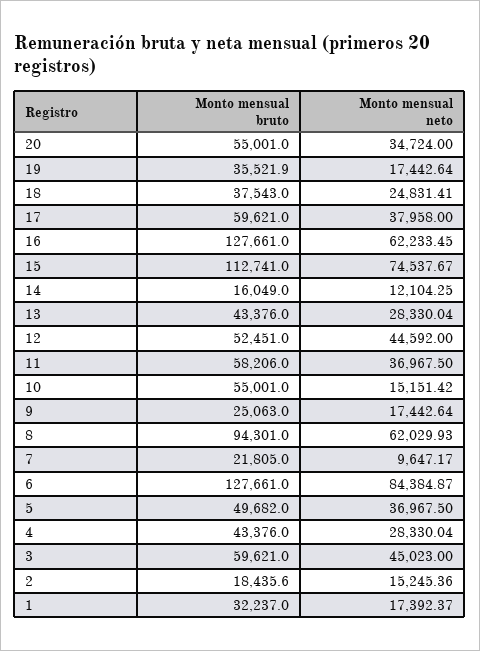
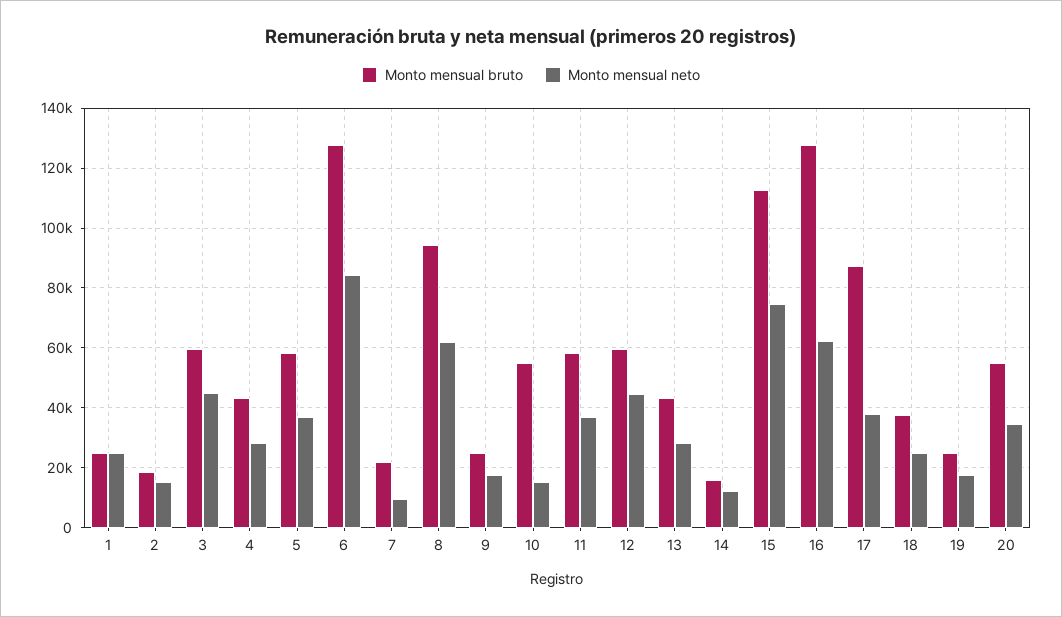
  {
    "Monto mensual bruto": {
      "20": 55001,
-     "19": 35521.9,
+     "19": 25000,
      "18": 37543,
-     "17": 59621,
+     "17": 87500,
      "16": 127661,
      "15": 112741,
      "14": 16049,
      "13": 43376,
-     "12": 52451,
+     "12": 60000,
      "11": 58206,
      "10": 55001,
      "9": 25063,
      "8": 94301,
      "7": 21805,
      "6": 127661,
-     "5": 49682,
+     "5": 57500,
      "4": 43376,
      "3": 59621,
      "2": 18435.6,
-     "1": 32237
+     "1": 25000
    },
    "Monto mensual neto": {
      "20": 34724,
      "19": 17442.64,
      "18": 24831.41,
      "17": 37958,
      "16": 62233.45,
      "15": 74537.67,
      "14": 12104.25,
      "13": 28330.04,
      "12": 44592,
      "11": 36967.5,
      "10": 15151.42,
      "9": 17442.64,
      "8": 62029.93,
      "7": 9647.17,
      "6": 84384.87,
      "5": 36967.5,
      "4": 28330.04,
      "3": 45023,
      "2": 15245.36,
-     "1": 17392.37
+     "1": 25000
    }
  }

